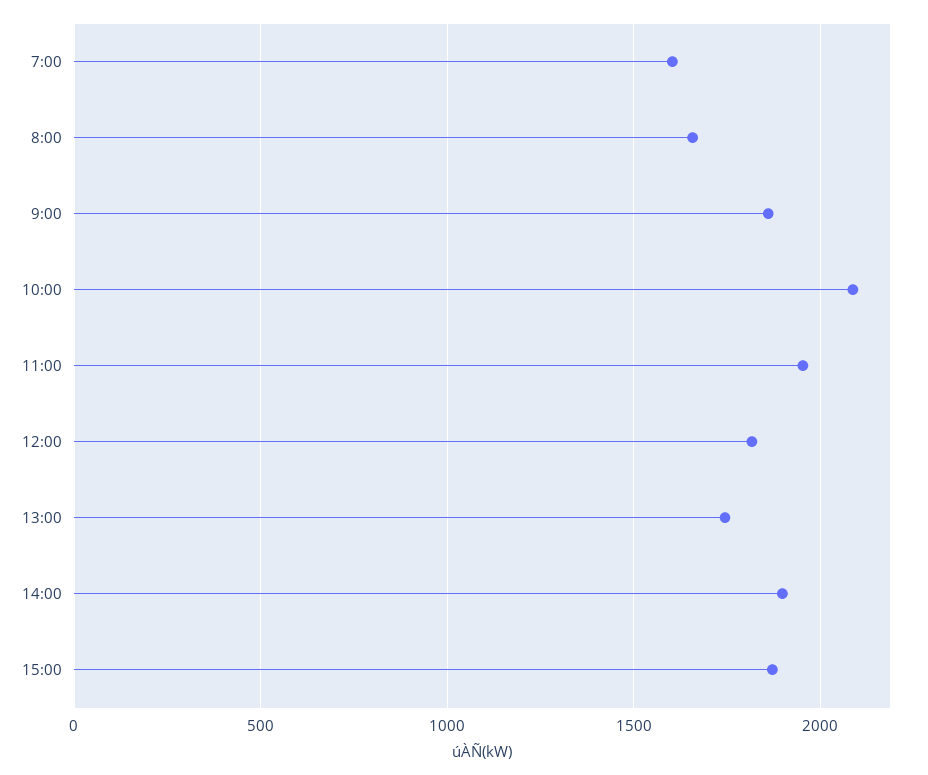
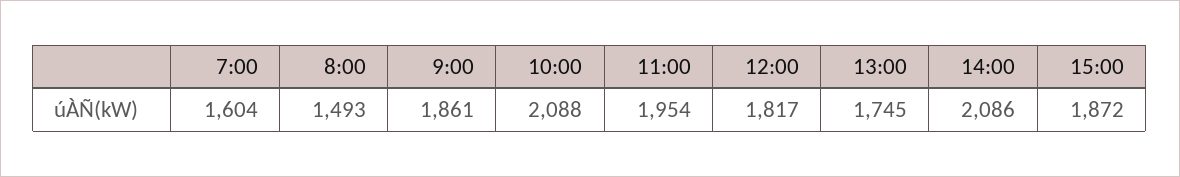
  {
    "7:00": 1604,
-   "8:00": 1650,
+   "8:00": 1493,
    "9:00": 1861,
    "10:00": 2088,
    "11:00": 1954,
    "12:00": 1817,
    "13:00": 1745,
-   "14:00": 1900,
+   "14:00": 2086,
    "15:00": 1872
  }

